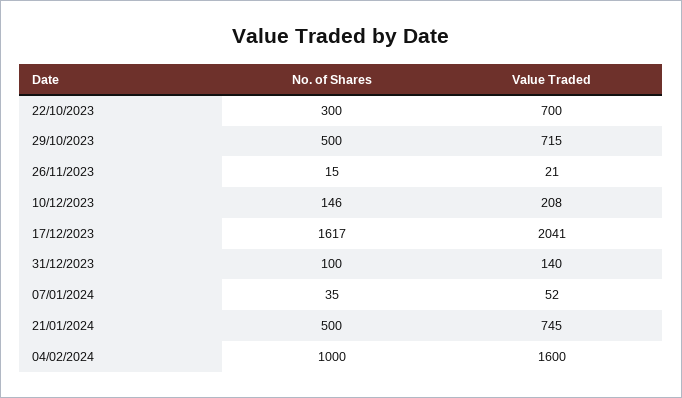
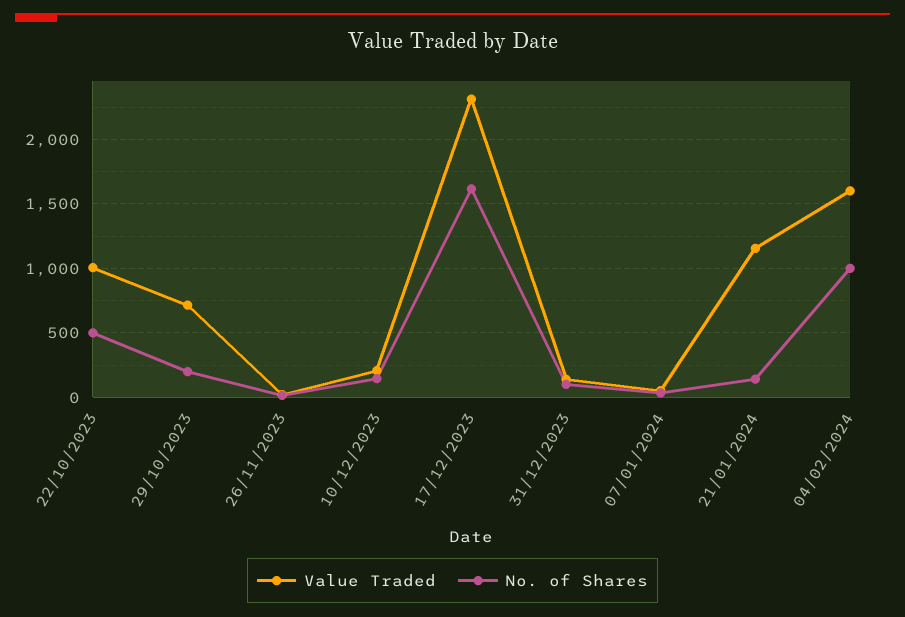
  {
    "No. of Shares": {
-     "22/10/2023": 300,
+     "22/10/2023": 500,
-     "29/10/2023": 500,
+     "29/10/2023": 200,
      "26/11/2023": 15,
      "10/12/2023": 146,
      "17/12/2023": 1617,
      "31/12/2023": 100,
      "07/01/2024": 35,
-     "21/01/2024": 500,
+     "21/01/2024": 150,
      "04/02/2024": 1000
    },
    "Value Traded": {
-     "22/10/2023": 700,
+     "22/10/2023": 1000,
      "29/10/2023": 715,
      "26/11/2023": 21,
      "10/12/2023": 208,
-     "17/12/2023": 2041,
+     "17/12/2023": 2300,
      "31/12/2023": 140,
      "07/01/2024": 52,
-     "21/01/2024": 745,
+     "21/01/2024": 1150,
      "04/02/2024": 1600
    }
  }

